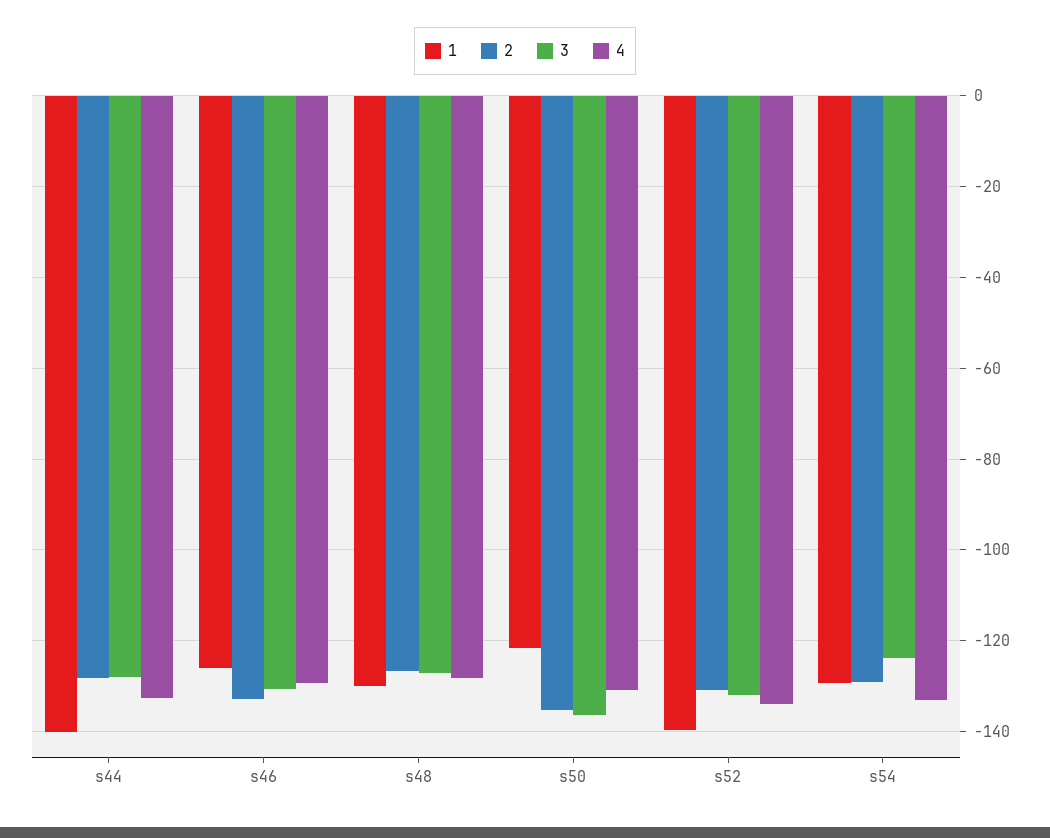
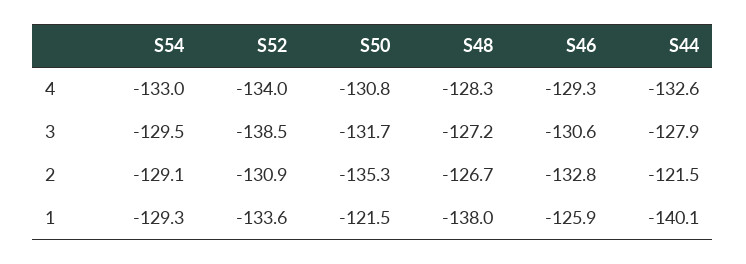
  {
    "1": {
      "s44": -140.1,
      "s46": -125.9,
-     "s48": -130,
+     "s48": -138,
      "s50": -121.5,
-     "s52": -140,
+     "s52": -133.6,
      "s54": -129.3
    },
    "2": {
-     "s44": -128,
+     "s44": -121.5,
      "s46": -132.8,
      "s48": -126.7,
      "s50": -135.3,
      "s52": -130.9,
      "s54": -129.1
    },
    "3": {
      "s44": -127.9,
      "s46": -130.6,
      "s48": -127.2,
-     "s50": -136,
+     "s50": -131.7,
-     "s52": -132,
+     "s52": -138.5,
-     "s54": -124
+     "s54": -129.5
    },
    "4": {
      "s44": -132.6,
      "s46": -129.3,
      "s48": -128.3,
      "s50": -130.8,
      "s52": -134,
      "s54": -133
    }
  }

